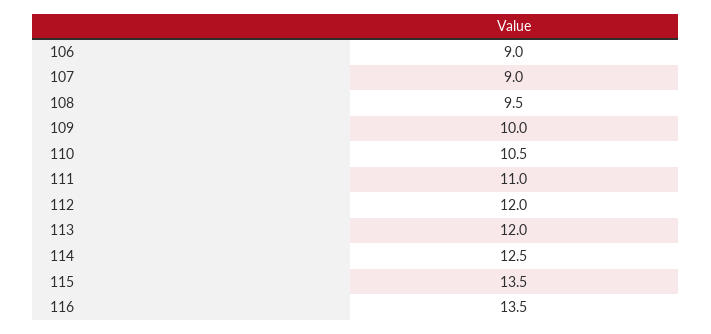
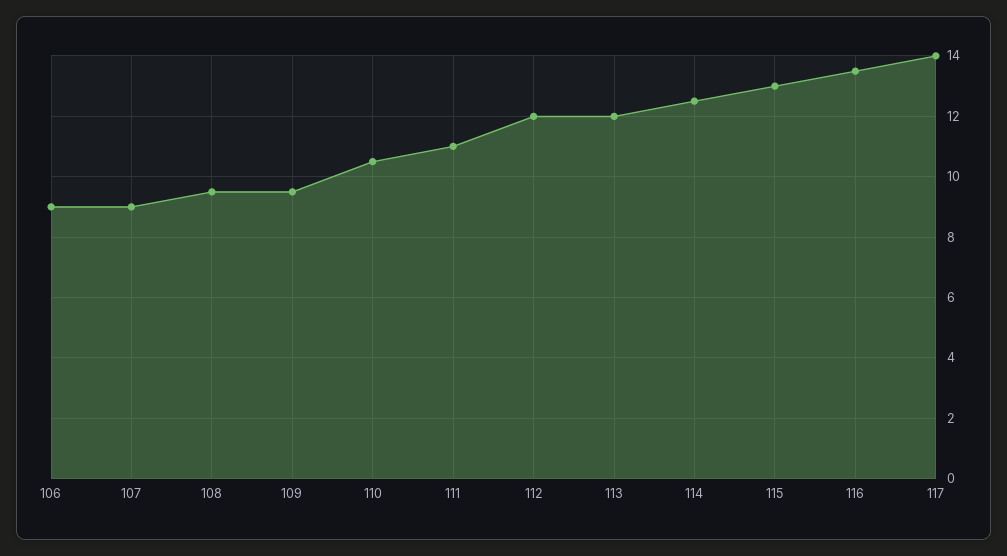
  {
    "106": 9,
    "107": 9,
    "108": 9.5,
-   "109": 10,
+   "109": 9.5,
    "110": 10.5,
    "111": 11,
    "112": 12,
    "113": 12,
    "114": 12.5,
-   "115": 13.5,
+   "115": 13,
-   "116": 13.5
+   "116": 13.5,
+   "117": 14
  }

